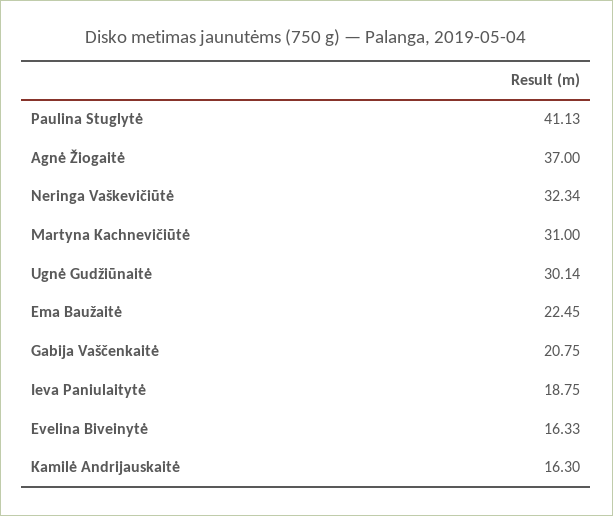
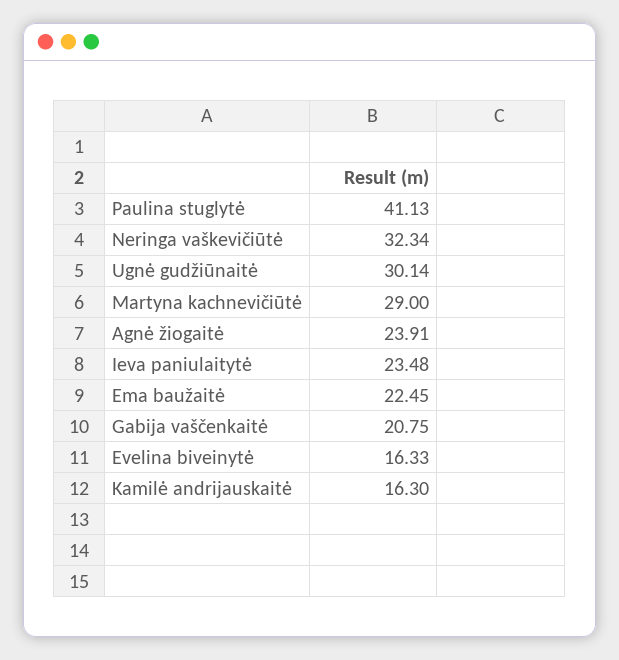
  {
    "Paulina Stuglytė": 41.13,
-   "Agnė Žiogaitė": 37,
+   "Agnė Žiogaitė": 23.91,
    "Neringa Vaškevičiūtė": 32.34,
-   "Martyna Kachnevičiūtė": 31,
+   "Martyna Kachnevičiūtė": 29,
    "Ugnė Gudžiūnaitė": 30.14,
    "Ema Baužaitė": 22.45,
    "Gabija Vaščenkaitė": 20.75,
-   "Ieva Paniulaitytė": 18.75,
+   "Ieva Paniulaitytė": 23.48,
    "Evelina Biveinytė": 16.33,
    "Kamilė Andrijauskaitė": 16.3
  }

